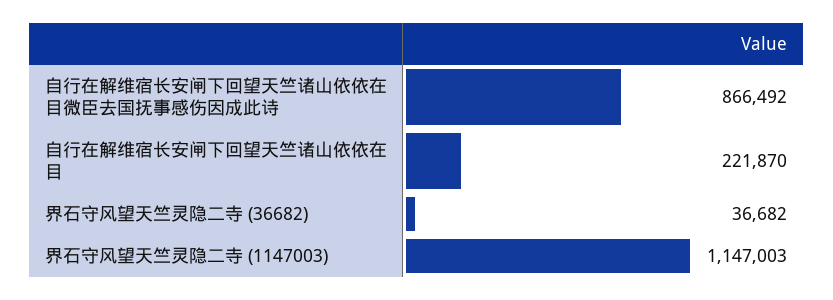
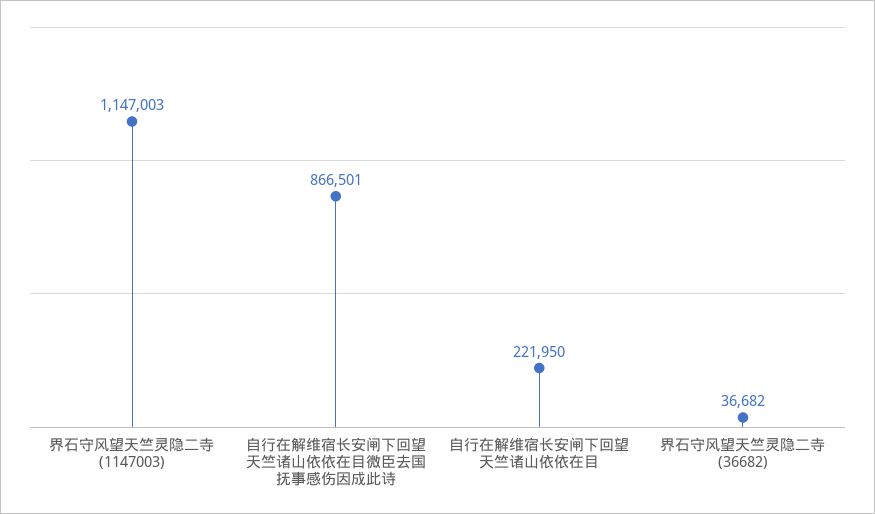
  {
-   "自行在解维宿长安闸下回望天竺诸山依依在目微臣去国抚事感伤因成此诗": 866492,
+   "自行在解维宿长安闸下回望天竺诸山依依在目微臣去国抚事感伤因成此诗": 866501,
-   "自行在解维宿长安闸下回望天竺诸山依依在目": 221870,
+   "自行在解维宿长安闸下回望天竺诸山依依在目": 221950,
    "界石守风望天竺灵隐二寺 (36682)": 36682,
    "界石守风望天竺灵隐二寺 (1147003)": 1147003
  }

